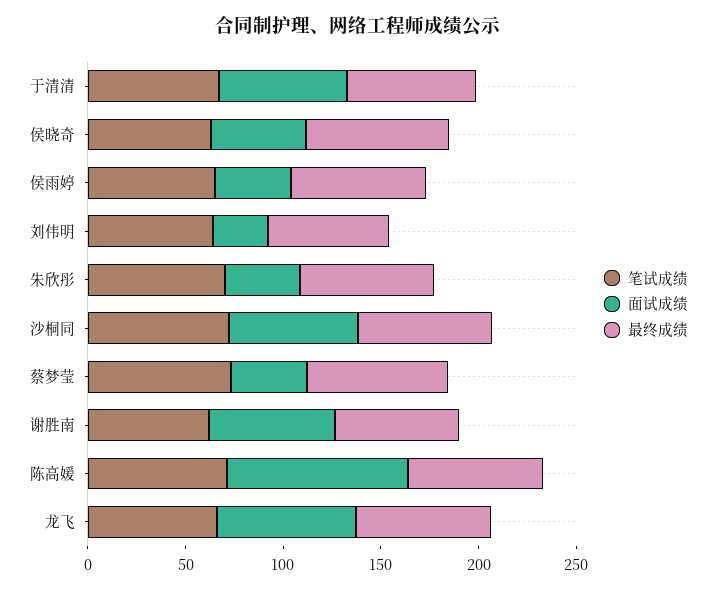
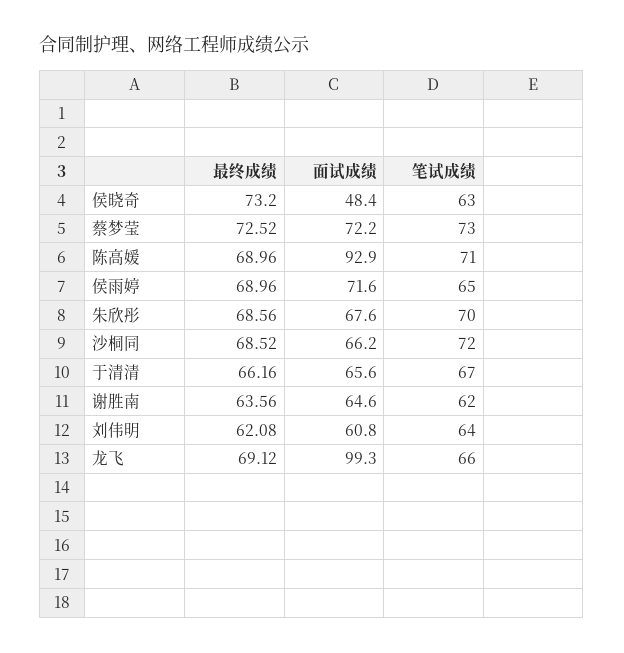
  {
    "笔试成绩": {
      "于清清": 67,
      "侯晓奇": 63,
      "侯雨婷": 65,
      "刘伟明": 64,
      "朱欣彤": 70,
      "沙桐同": 72,
      "蔡梦莹": 73,
      "谢胜南": 62,
      "陈高媛": 71,
      "龙飞": 66
    },
    "面试成绩": {
      "于清清": 65.6,
      "侯晓奇": 48.4,
-     "侯雨婷": 40,
+     "侯雨婷": 71.6,
-     "刘伟明": 30,
+     "刘伟明": 60.8,
-     "朱欣彤": 40,
+     "朱欣彤": 67.6,
      "沙桐同": 66.2,
-     "蔡梦莹": 40,
+     "蔡梦莹": 72.2,
      "谢胜南": 64.6,
      "陈高媛": 92.9,
-     "龙飞": 70
+     "龙飞": 99.3
    },
    "最终成绩": {
      "于清清": 66.16,
      "侯晓奇": 73.2,
      "侯雨婷": 68.96,
      "刘伟明": 62.08,
      "朱欣彤": 68.56,
      "沙桐同": 68.52,
      "蔡梦莹": 72.52,
      "谢胜南": 63.56,
      "陈高媛": 68.96,
      "龙飞": 69.12
    }
  }

